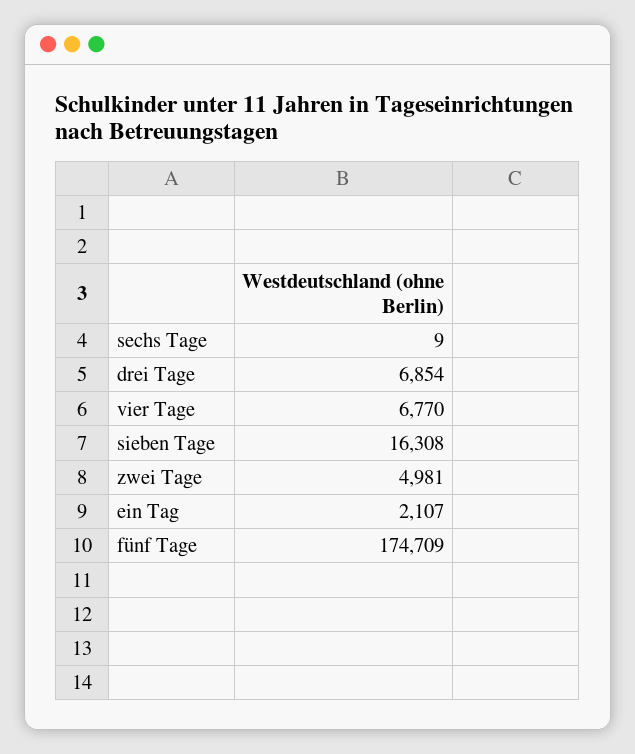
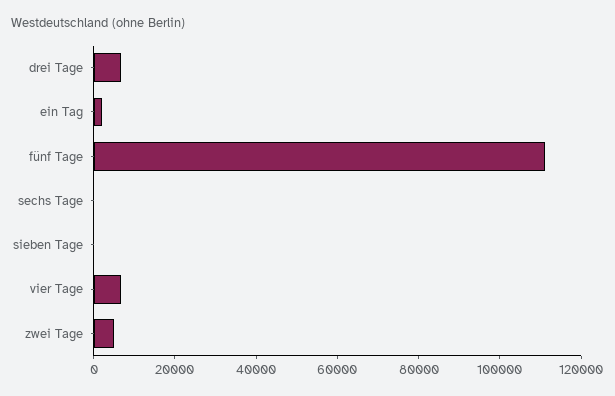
  {
    "sechs Tage": 9,
    "drei Tage": 6854,
    "vier Tage": 6770,
-   "sieben Tage": 16308,
+   "sieben Tage": 0,
    "zwei Tage": 4981,
    "ein Tag": 2107,
-   "fünf Tage": 174709
+   "fünf Tage": 110000
  }

